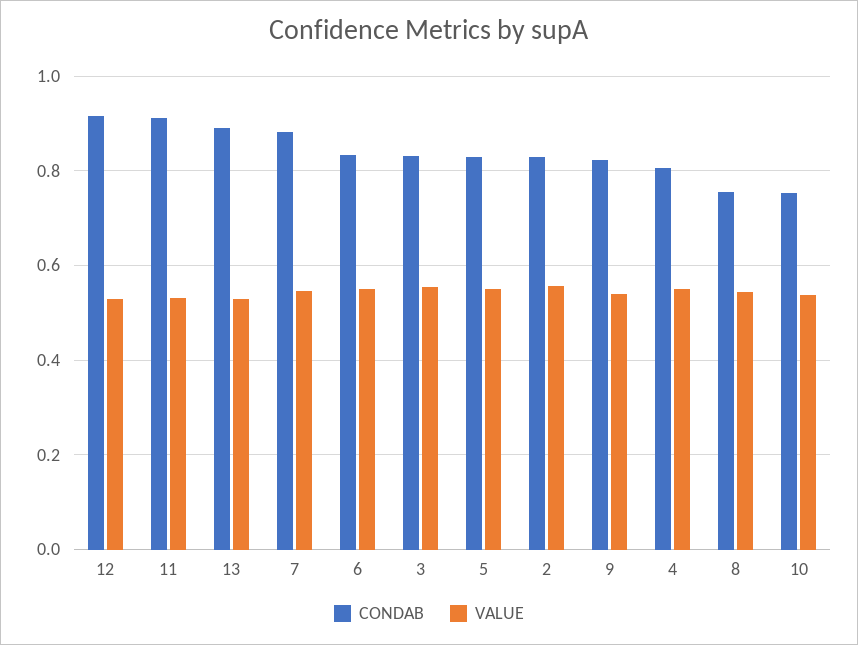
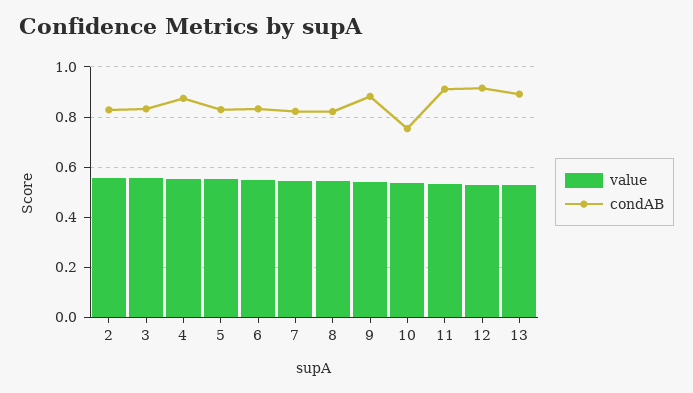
  {
    "CONDAB": {
      "12": 0.92,
      "11": 0.92,
      "13": 0.9,
-     "7": 0.88,
+     "7": 0.825,
      "6": 0.84,
      "3": 0.84,
      "5": 0.82,
      "2": 0.82,
-     "9": 0.82,
+     "9": 0.875,
-     "4": 0.8,
+     "4": 0.875,
-     "8": 0.76,
+     "8": 0.825,
      "10": 0.76
    },
    "VALUE": {
      "12": 0.52,
      "11": 0.54,
      "13": 0.52,
      "7": 0.54,
      "6": 0.56,
      "3": 0.56,
      "5": 0.56,
      "2": 0.56,
      "9": 0.54,
      "4": 0.56,
      "8": 0.54,
      "10": 0.54
    }
  }

